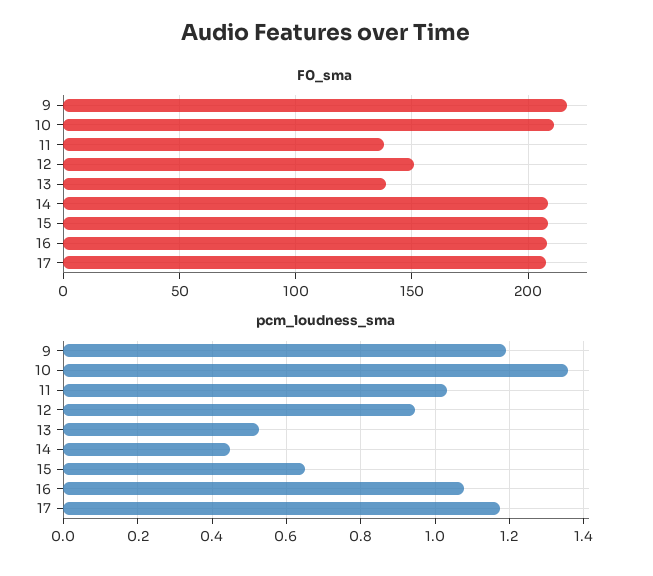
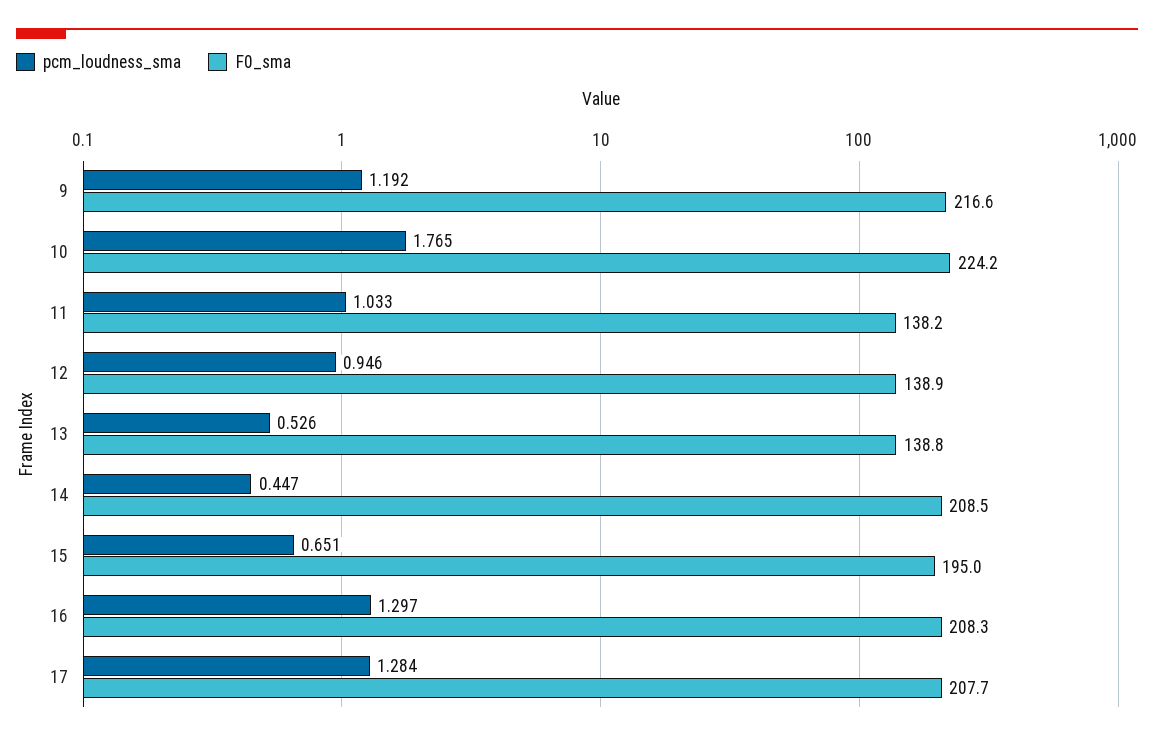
  {
    "F0_sma": {
      "9": 216.6,
-     "10": 210,
+     "10": 224.2,
      "11": 138.2,
-     "12": 150,
+     "12": 138.9,
      "13": 138.8,
      "14": 208.5,
-     "15": 210,
+     "15": 195,
      "16": 208.3,
      "17": 207.7
    },
    "pcm_loudness_sma": {
      "9": 1.192,
-     "10": 1.36,
+     "10": 1.765,
      "11": 1.033,
      "12": 0.946,
      "13": 0.526,
      "14": 0.447,
      "15": 0.651,
-     "16": 1.08,
+     "16": 1.297,
-     "17": 1.18
+     "17": 1.284
    }
  }

